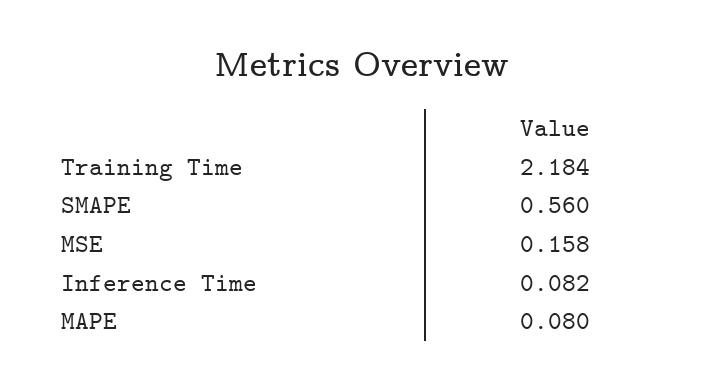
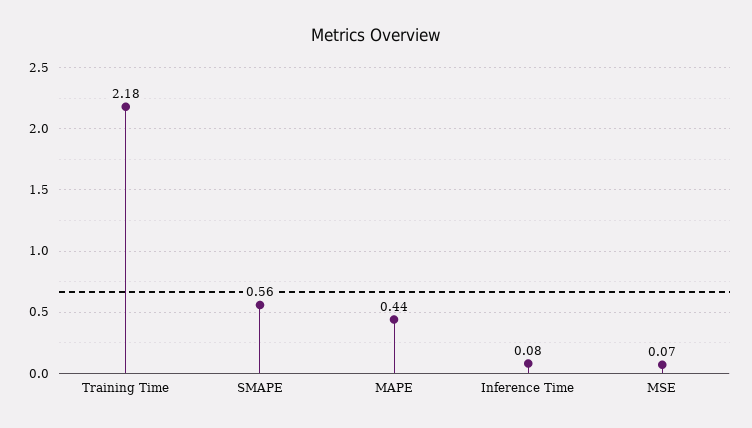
  {
    "Training Time": 2.184,
    "SMAPE": 0.56,
-   "MSE": 0.158,
+   "MSE": 0.07,
    "Inference Time": 0.082,
-   "MAPE": 0.08
+   "MAPE": 0.44
  }

